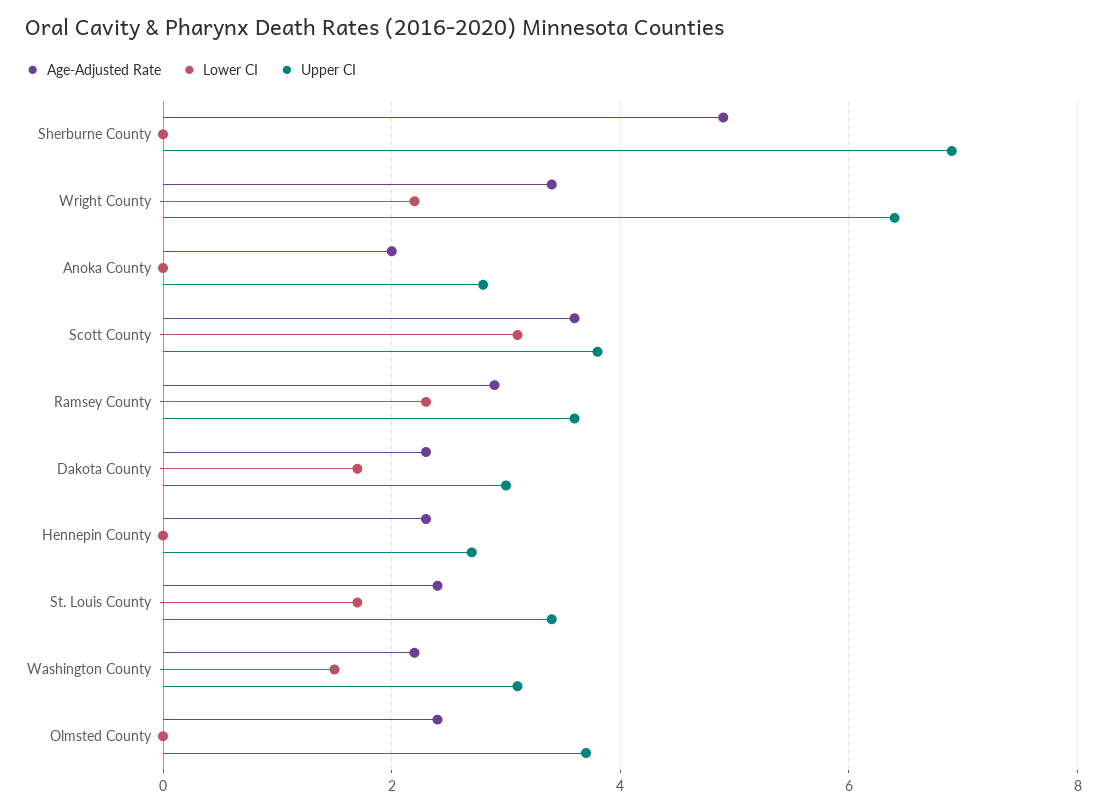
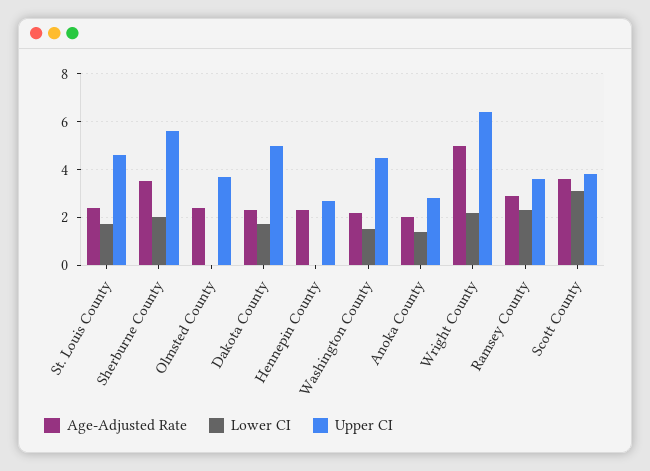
  {
    "Age-Adjusted Rate": {
-     "Sherburne County": 5,
+     "Sherburne County": 3.5,
-     "Wright County": 3.5,
+     "Wright County": 5,
      "Anoka County": 2,
      "Scott County": 3.5,
      "Ramsey County": 3,
      "Dakota County": 2.5,
      "Hennepin County": 2.5,
      "St. Louis County": 2.5,
      "Washington County": 2,
      "Olmsted County": 2.5
    },
    "Lower CI": {
-     "Sherburne County": 0,
+     "Sherburne County": 2,
      "Wright County": 2,
-     "Anoka County": 0,
+     "Anoka County": 1.5,
      "Scott County": 3,
      "Ramsey County": 2.5,
      "Dakota County": 1.5,
      "Hennepin County": 0,
      "St. Louis County": 1.5,
      "Washington County": 1.5,
      "Olmsted County": 0
    },
    "Upper CI": {
-     "Sherburne County": 7,
+     "Sherburne County": 5.5,
      "Wright County": 6.5,
      "Anoka County": 3,
      "Scott County": 4,
      "Ramsey County": 3.5,
-     "Dakota County": 3,
+     "Dakota County": 5,
      "Hennepin County": 2.5,
-     "St. Louis County": 3.5,
+     "St. Louis County": 4.5,
-     "Washington County": 3,
+     "Washington County": 4.5,
      "Olmsted County": 3.5
    }
  }

